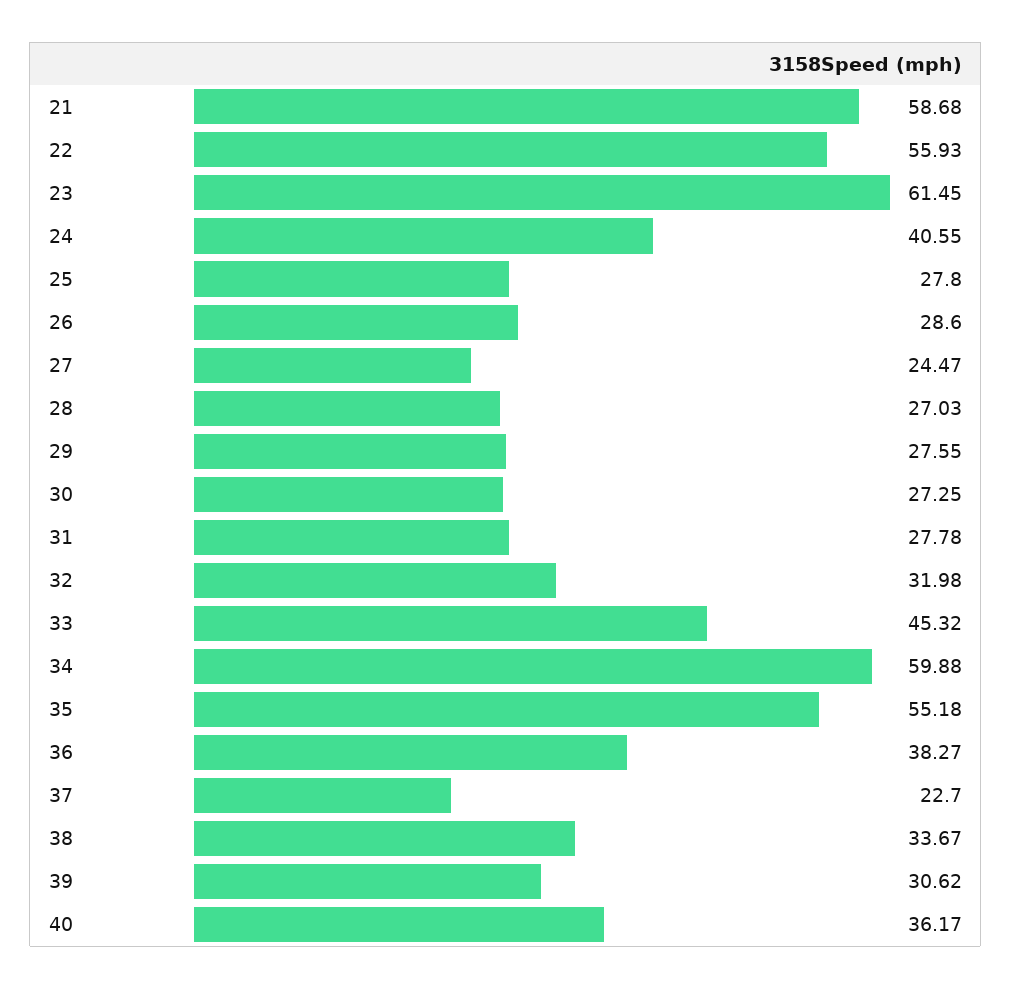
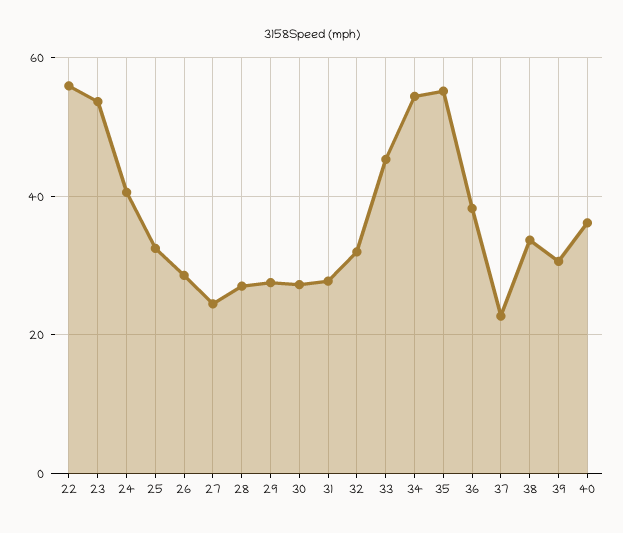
  {
-   "21": 58.68,
    "22": 55.93,
-   "23": 61.45,
+   "23": 54,
    "24": 40.55,
-   "25": 27.8,
+   "25": 32,
    "26": 28.6,
    "27": 24.47,
    "28": 27.03,
    "29": 27.55,
    "30": 27.25,
    "31": 27.78,
    "32": 31.98,
    "33": 45.32,
-   "34": 59.88,
+   "34": 54,
    "35": 55.18,
    "36": 38.27,
    "37": 22.7,
    "38": 33.67,
    "39": 30.62,
    "40": 36.17
  }

